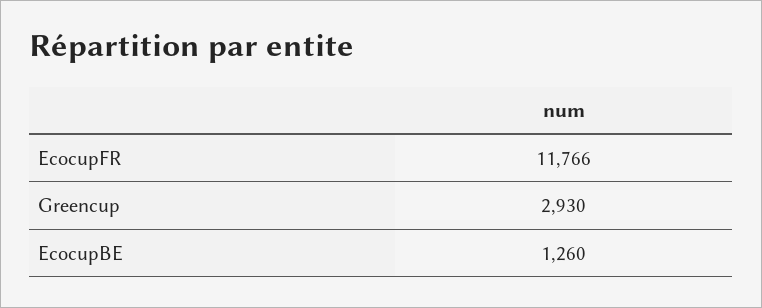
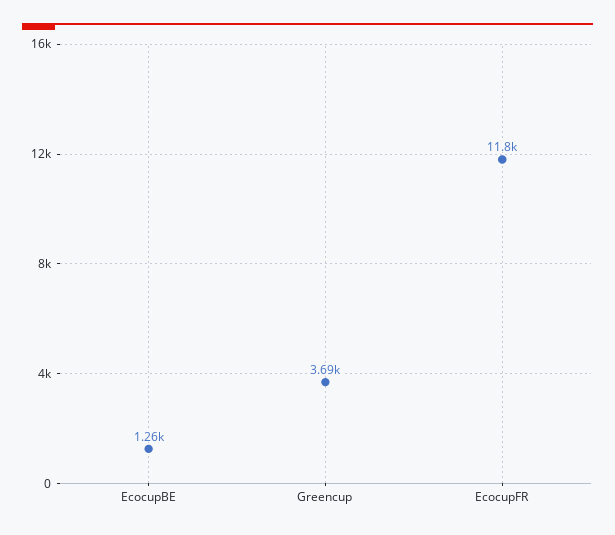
  {
    "EcocupFR": 11766,
-   "Greencup": 2930,
+   "Greencup": 3690,
    "EcocupBE": 1260
  }

